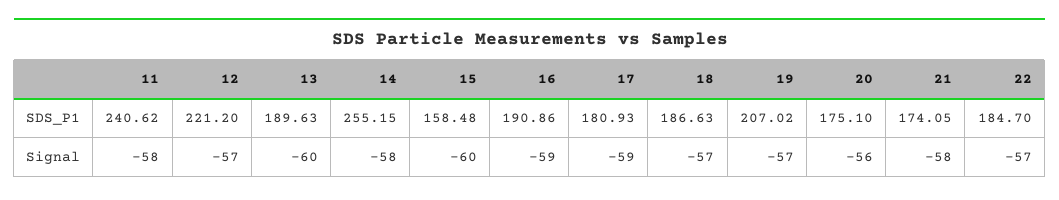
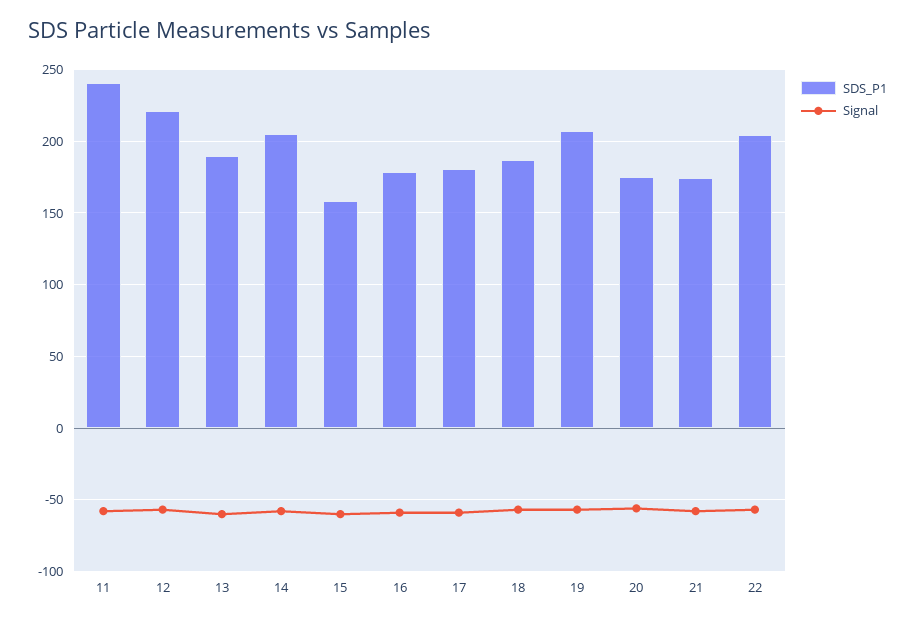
  {
    "SDS_P1": {
      "11": 240.62,
      "12": 221.2,
      "13": 189.63,
-     "14": 255.15,
+     "14": 205,
      "15": 158.48,
-     "16": 190.86,
+     "16": 180,
      "17": 180.93,
      "18": 186.63,
      "19": 207.02,
      "20": 175.1,
      "21": 174.05,
-     "22": 184.7
+     "22": 205
    },
    "Signal": {
      "11": -58,
      "12": -57,
      "13": -60,
      "14": -58,
      "15": -60,
      "16": -59,
      "17": -59,
      "18": -57,
      "19": -57,
      "20": -56,
      "21": -58,
      "22": -57
    }
  }

